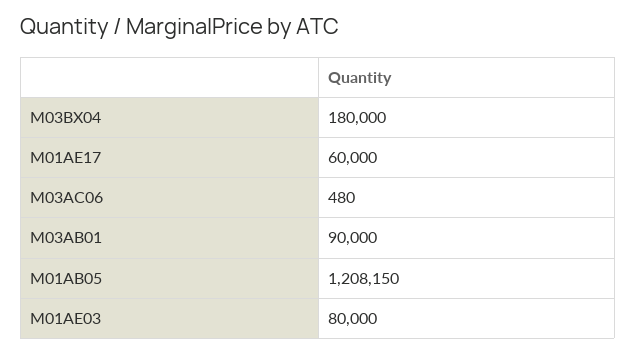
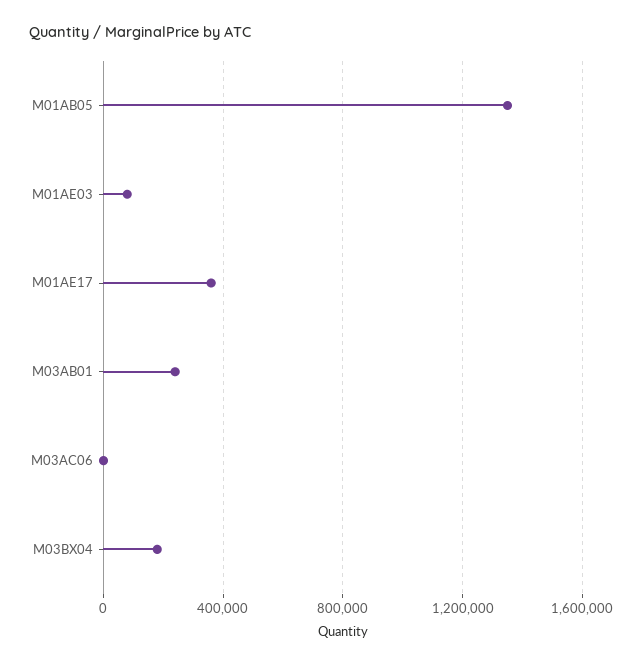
  {
    "M03BX04": 180000,
-   "M01AE17": 60000,
+   "M01AE17": 350000,
    "M03AC06": 480,
-   "M03AB01": 90000,
+   "M03AB01": 250000,
-   "M01AB05": 1208150,
+   "M01AB05": 1350000,
    "M01AE03": 80000
  }

